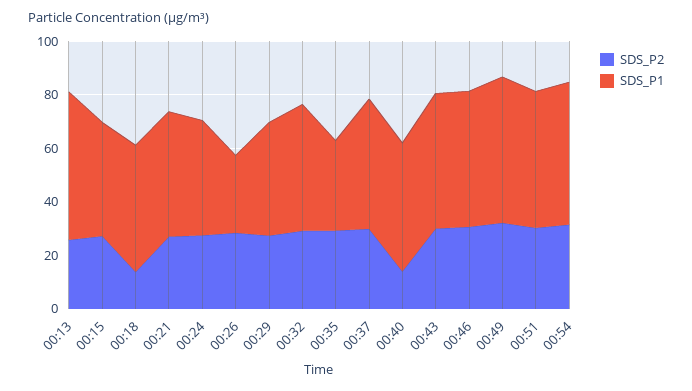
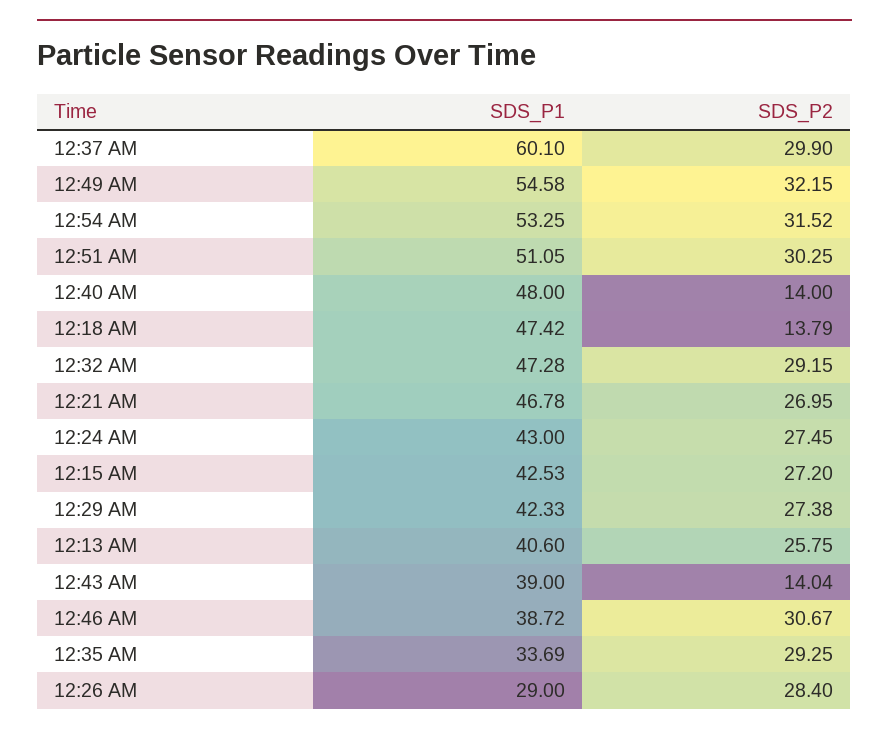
  {
    "SDS_P2": {
      "00:13": 25.75,
      "00:15": 27.2,
      "00:18": 13.79,
      "00:21": 26.95,
      "00:24": 27.45,
      "00:26": 28.4,
      "00:29": 27.38,
      "00:32": 29.15,
      "00:35": 29.25,
      "00:37": 29.9,
      "00:40": 14,
-     "00:43": 30,
+     "00:43": 14.04,
      "00:46": 30.67,
      "00:49": 32.15,
      "00:51": 30.25,
      "00:54": 31.52
    },
    "SDS_P1": {
-     "00:13": 55,
+     "00:13": 40.6,
      "00:15": 42.53,
      "00:18": 47.42,
      "00:21": 46.78,
      "00:24": 43,
      "00:26": 29,
      "00:29": 42.33,
      "00:32": 47.28,
      "00:35": 33.69,
-     "00:37": 50,
+     "00:37": 60.1,
      "00:40": 48,
-     "00:43": 50,
+     "00:43": 39,
-     "00:46": 50,
+     "00:46": 38.72,
      "00:49": 54.58,
      "00:51": 51.05,
      "00:54": 53.25
    }
  }

